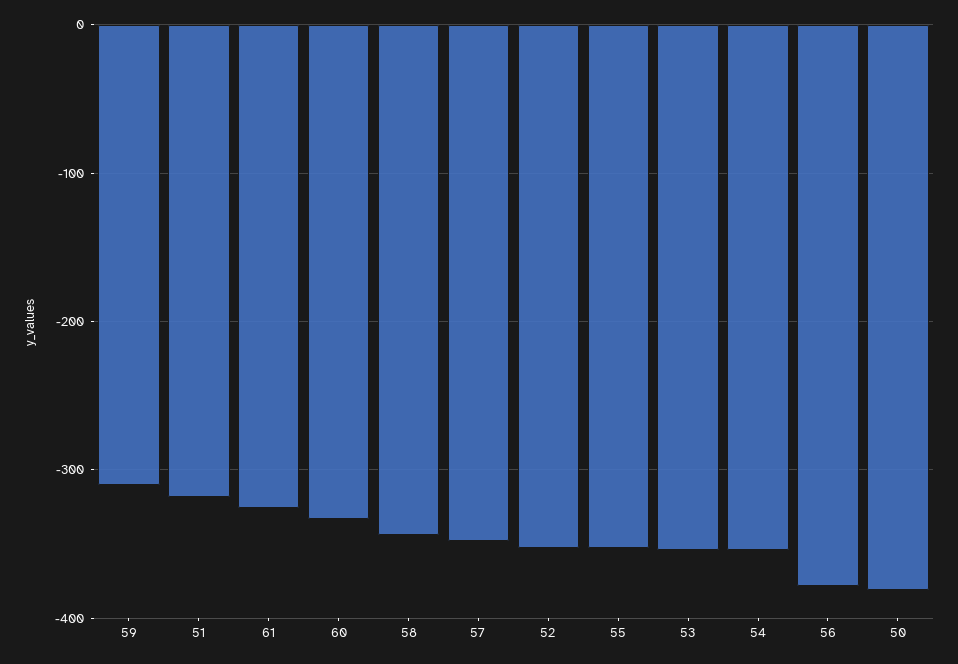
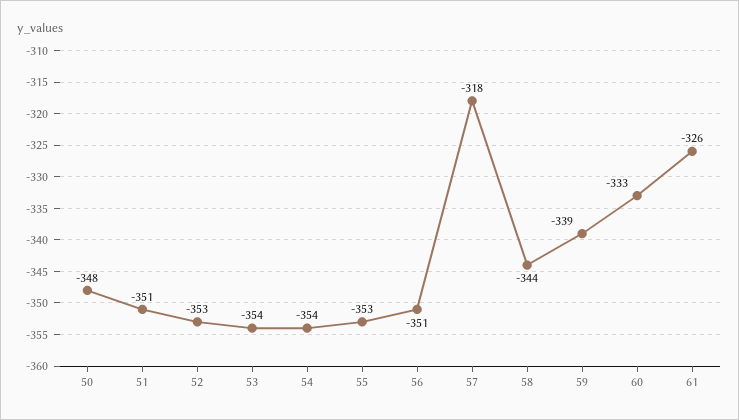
  {
-   "59": -310,
+   "59": -339,
-   "51": -320,
+   "51": -351,
    "61": -326,
    "60": -333,
    "58": -344,
-   "57": -350,
+   "57": -318,
    "52": -353,
    "55": -353,
    "53": -354,
    "54": -354,
-   "56": -380,
+   "56": -351,
-   "50": -380
+   "50": -348
  }

